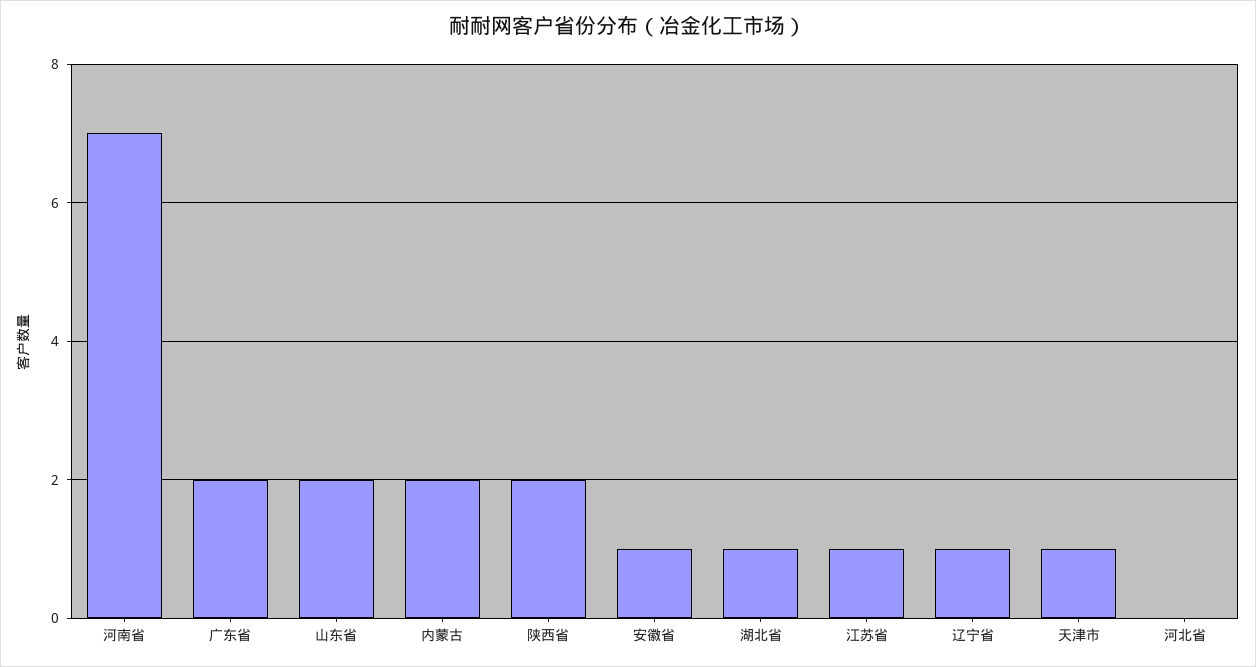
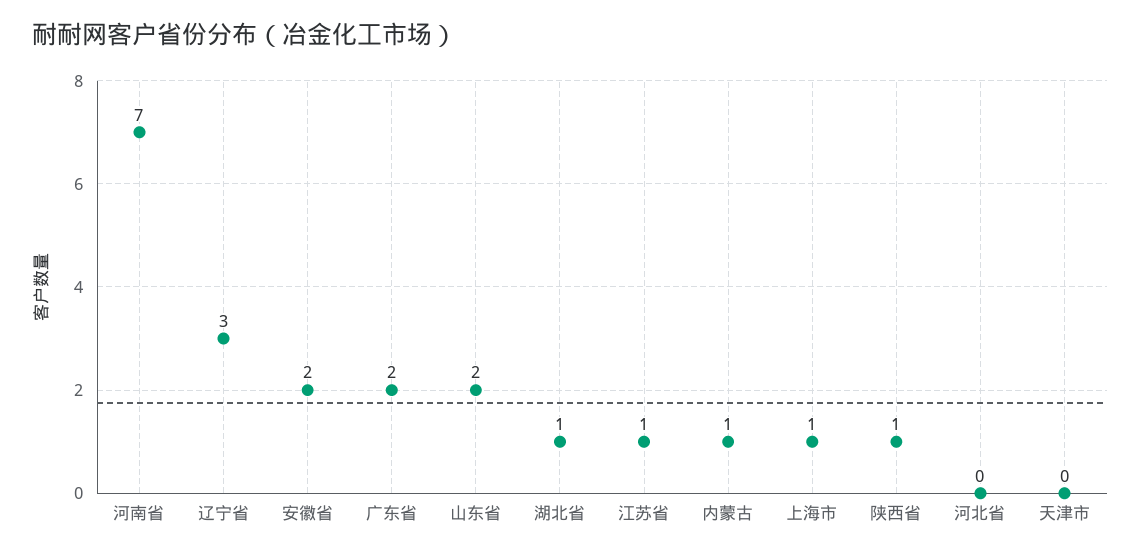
  {
    "河南省": 7,
    "广东省": 2,
    "山东省": 2,
-   "内蒙古": 2,
+   "内蒙古": 1,
-   "陕西省": 2,
+   "陕西省": 1,
-   "安徽省": 1,
+   "安徽省": 2,
    "湖北省": 1,
    "江苏省": 1,
-   "辽宁省": 1,
+   "辽宁省": 3,
-   "天津市": 1,
+   "天津市": 0,
-   "河北省": 0
+   "河北省": 0,
+   "上海市": 1
  }

